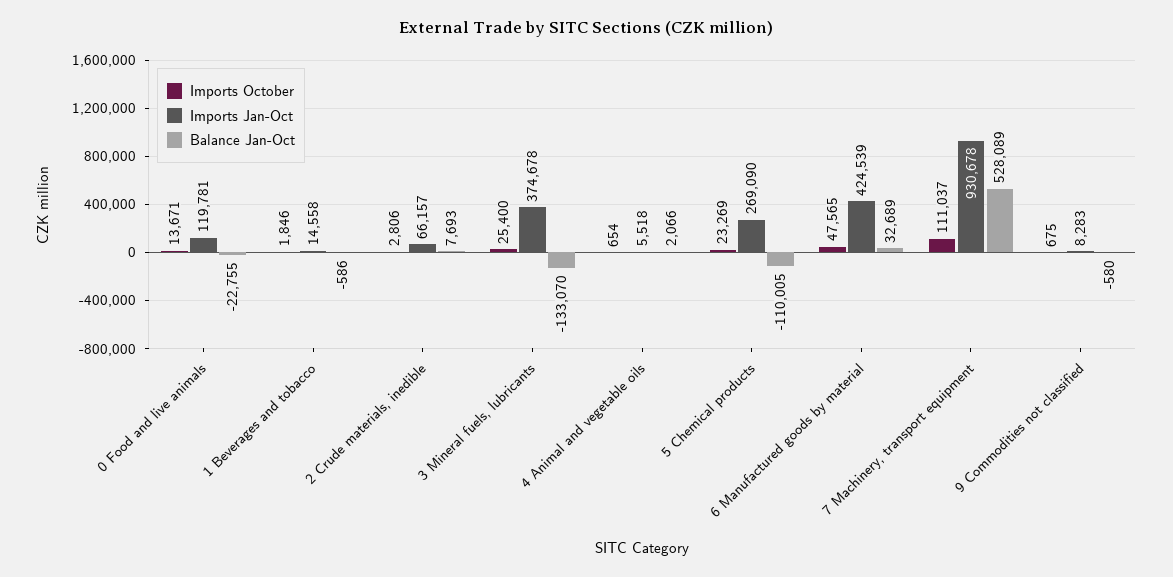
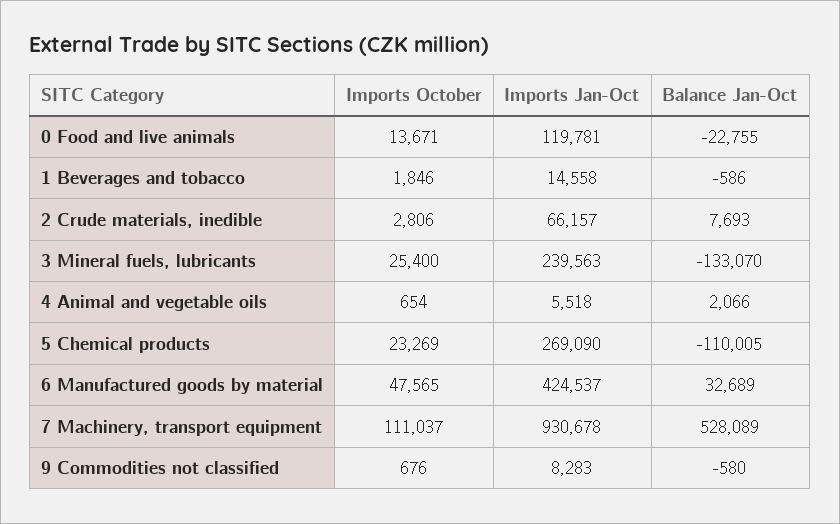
  {
    "Imports October": {
      "0 Food and live animals": 13671,
      "1 Beverages and tobacco": 1846,
      "2 Crude materials, inedible": 2806,
      "3 Mineral fuels, lubricants": 25400,
      "4 Animal and vegetable oils": 654,
      "5 Chemical products": 23269,
      "6 Manufactured goods by material": 47565,
      "7 Machinery, transport equipment": 111037,
-     "9 Commodities not classified": 675
+     "9 Commodities not classified": 676
    },
    "Imports Jan-Oct": {
      "0 Food and live animals": 119781,
      "1 Beverages and tobacco": 14558,
      "2 Crude materials, inedible": 66157,
-     "3 Mineral fuels, lubricants": 374678,
+     "3 Mineral fuels, lubricants": 239563,
      "4 Animal and vegetable oils": 5518,
      "5 Chemical products": 269090,
-     "6 Manufactured goods by material": 424539,
+     "6 Manufactured goods by material": 424537,
      "7 Machinery, transport equipment": 930678,
      "9 Commodities not classified": 8283
    },
    "Balance Jan-Oct": {
      "0 Food and live animals": -22755,
      "1 Beverages and tobacco": -586,
      "2 Crude materials, inedible": 7693,
      "3 Mineral fuels, lubricants": -133070,
      "4 Animal and vegetable oils": 2066,
      "5 Chemical products": -110005,
      "6 Manufactured goods by material": 32689,
      "7 Machinery, transport equipment": 528089,
      "9 Commodities not classified": -580
    }
  }

